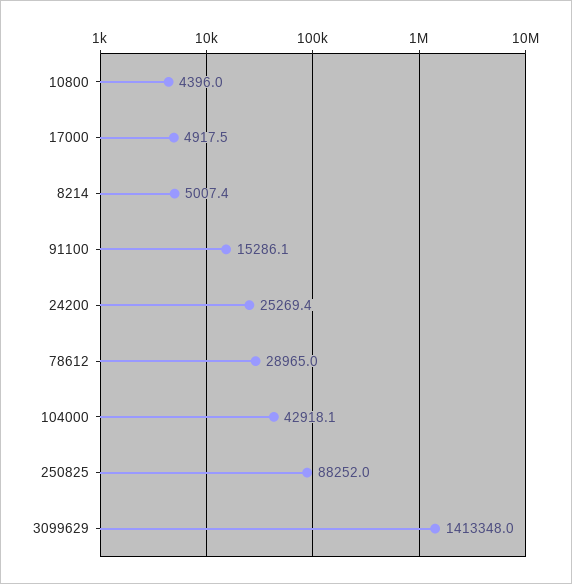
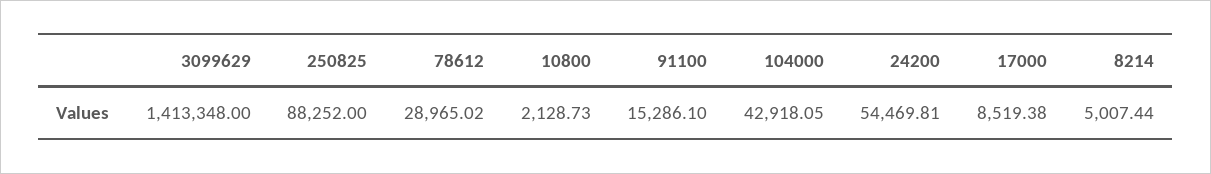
  {
-   "10800": 4396,
+   "10800": 2128.73,
-   "17000": 4917.5,
+   "17000": 8519.38,
    "8214": 5007.44,
    "91100": 15286.1,
-   "24200": 25269.4,
+   "24200": 54469.81,
    "78612": 28965.02,
    "104000": 42918.05,
    "250825": 88252,
    "3099629": 1413348
  }

